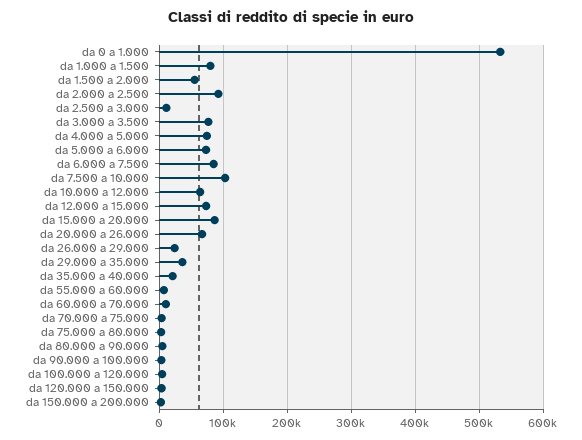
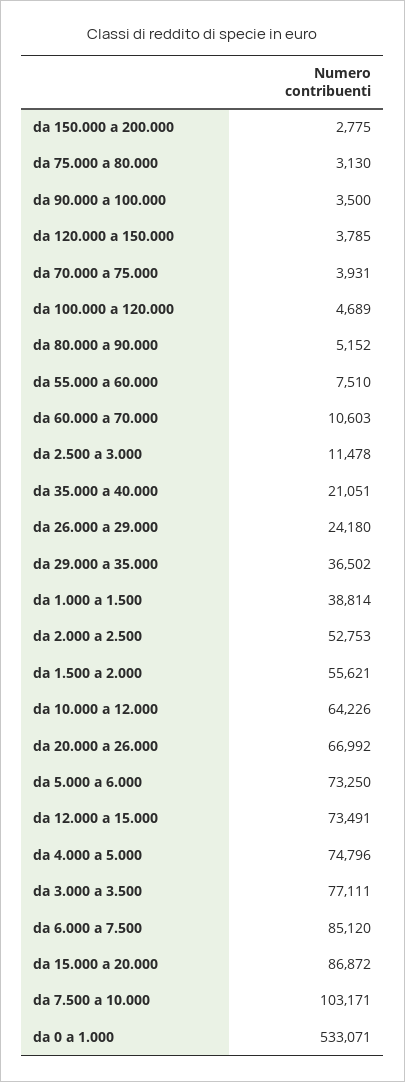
  {
    "da 0 a 1.000": 533071,
-   "da 1.000 a 1.500": 80000,
+   "da 1.000 a 1.500": 38814,
    "da 1.500 a 2.000": 55621,
-   "da 2.000 a 2.500": 90000,
+   "da 2.000 a 2.500": 52753,
    "da 2.500 a 3.000": 11478,
    "da 3.000 a 3.500": 77111,
    "da 4.000 a 5.000": 74796,
    "da 5.000 a 6.000": 73250,
    "da 6.000 a 7.500": 85120,
    "da 7.500 a 10.000": 103171,
    "da 10.000 a 12.000": 64226,
    "da 12.000 a 15.000": 73491,
    "da 15.000 a 20.000": 86872,
    "da 20.000 a 26.000": 66992,
    "da 26.000 a 29.000": 24180,
    "da 29.000 a 35.000": 36502,
    "da 35.000 a 40.000": 21051,
    "da 55.000 a 60.000": 7510,
    "da 60.000 a 70.000": 10603,
    "da 70.000 a 75.000": 3931,
    "da 75.000 a 80.000": 3130,
    "da 80.000 a 90.000": 5152,
    "da 90.000 a 100.000": 3500,
    "da 100.000 a 120.000": 4689,
    "da 120.000 a 150.000": 3785,
    "da 150.000 a 200.000": 2775
  }

